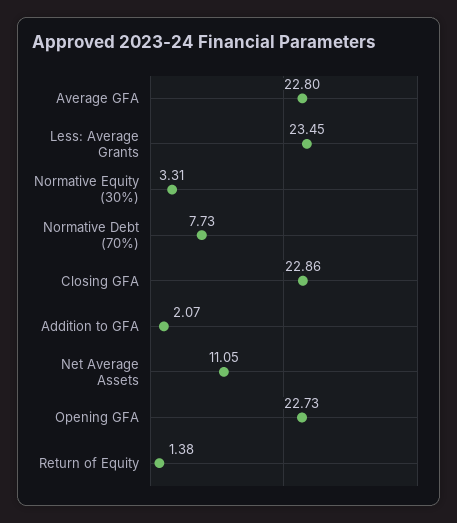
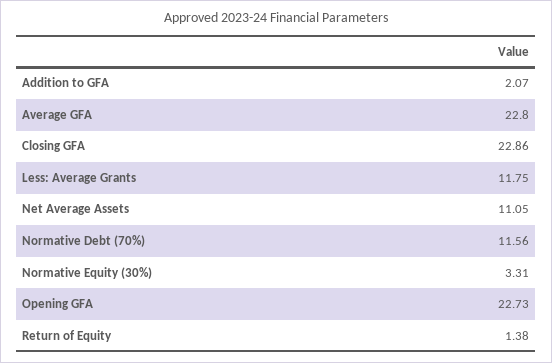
  {
    "Average GFA": 22.8,
-   "Less: Average Grants": 23.45,
+   "Less: Average Grants": 11.75,
    "Normative Equity (30%)": 3.31,
-   "Normative Debt (70%)": 7.73,
+   "Normative Debt (70%)": 11.56,
    "Closing GFA": 22.86,
    "Addition to GFA": 2.07,
    "Net Average Assets": 11.05,
    "Opening GFA": 22.73,
    "Return of Equity": 1.38
  }

